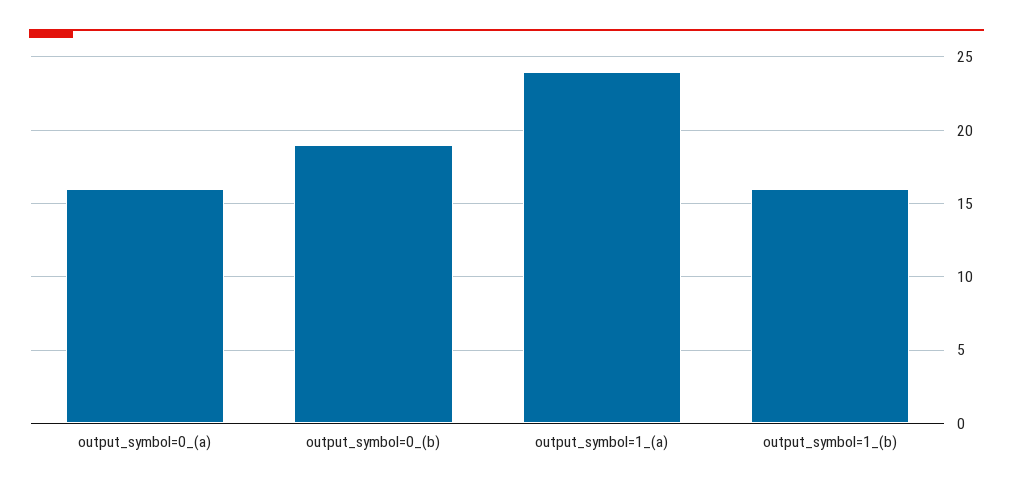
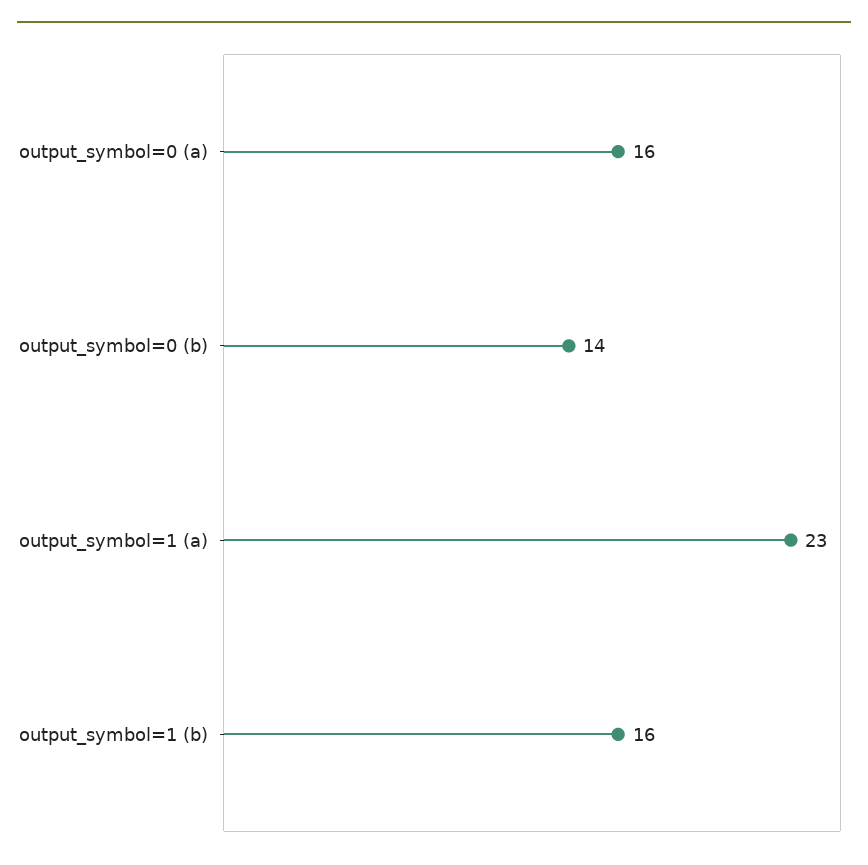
  {
    "output_symbol=0_(a)": 16,
-   "output_symbol=0_(b)": 19,
+   "output_symbol=0_(b)": 14,
-   "output_symbol=1_(a)": 24,
+   "output_symbol=1_(a)": 23,
    "output_symbol=1_(b)": 16
  }

